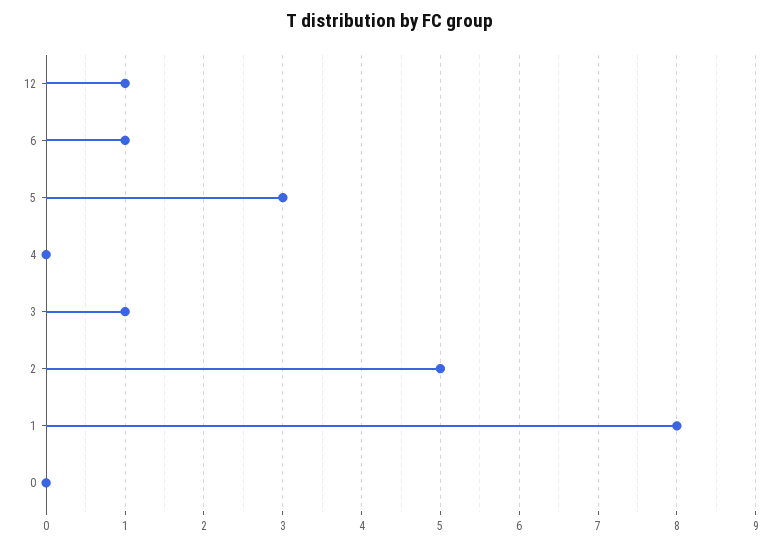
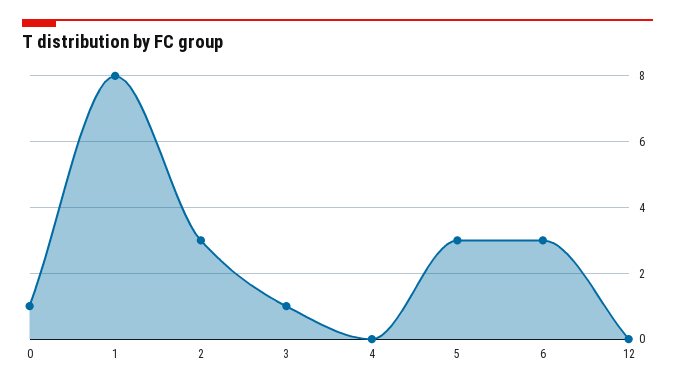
  {
-   "12": 1,
+   "12": 0,
-   "6": 1,
+   "6": 3,
    "5": 3,
    "4": 0,
    "3": 1,
-   "2": 5,
+   "2": 3,
    "1": 8,
-   "0": 0
+   "0": 1
  }

